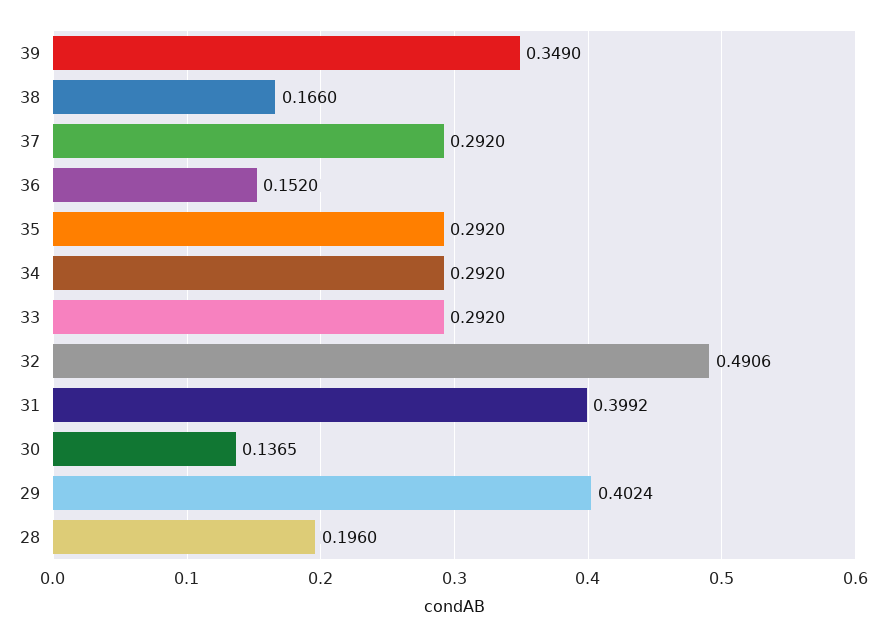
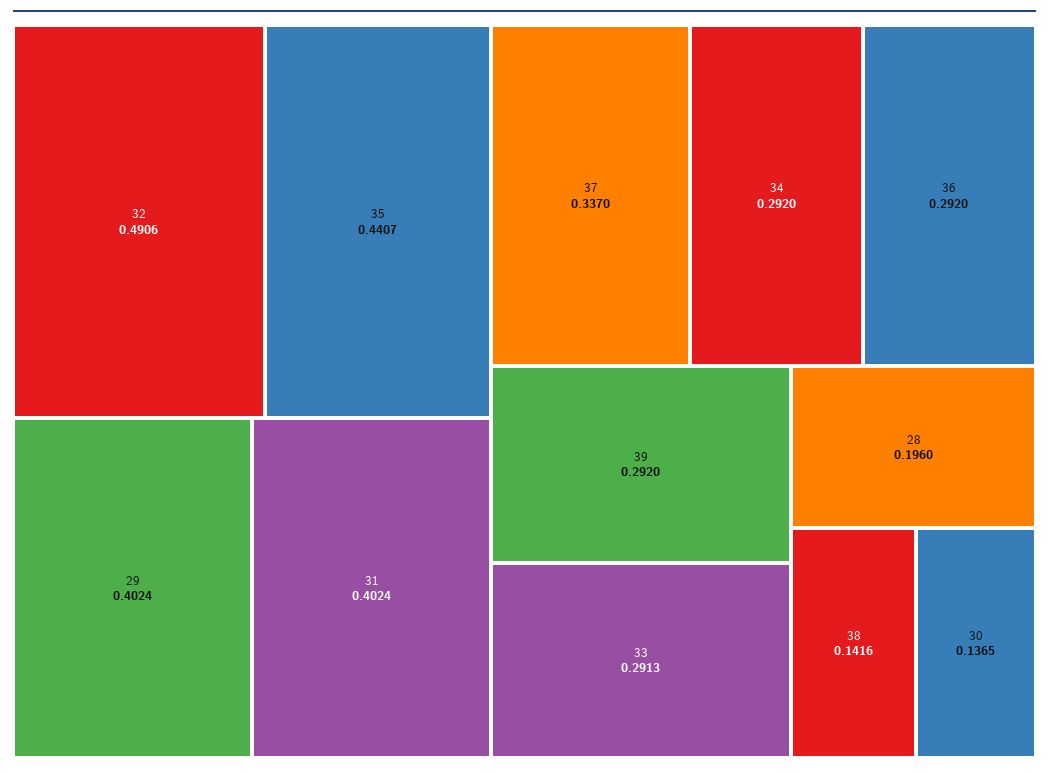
  {
-   "39": 0.349,
+   "39": 0.292,
-   "38": 0.166,
+   "38": 0.1416,
-   "37": 0.292,
+   "37": 0.337,
-   "36": 0.152,
+   "36": 0.292,
-   "35": 0.292,
+   "35": 0.4407,
    "34": 0.292,
-   "33": 0.292,
+   "33": 0.2913,
    "32": 0.4906,
-   "31": 0.3992,
+   "31": 0.4024,
    "30": 0.1365,
    "29": 0.4024,
    "28": 0.196
  }

